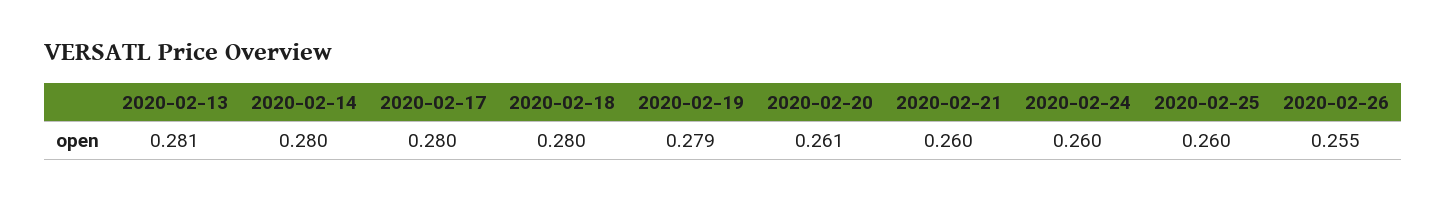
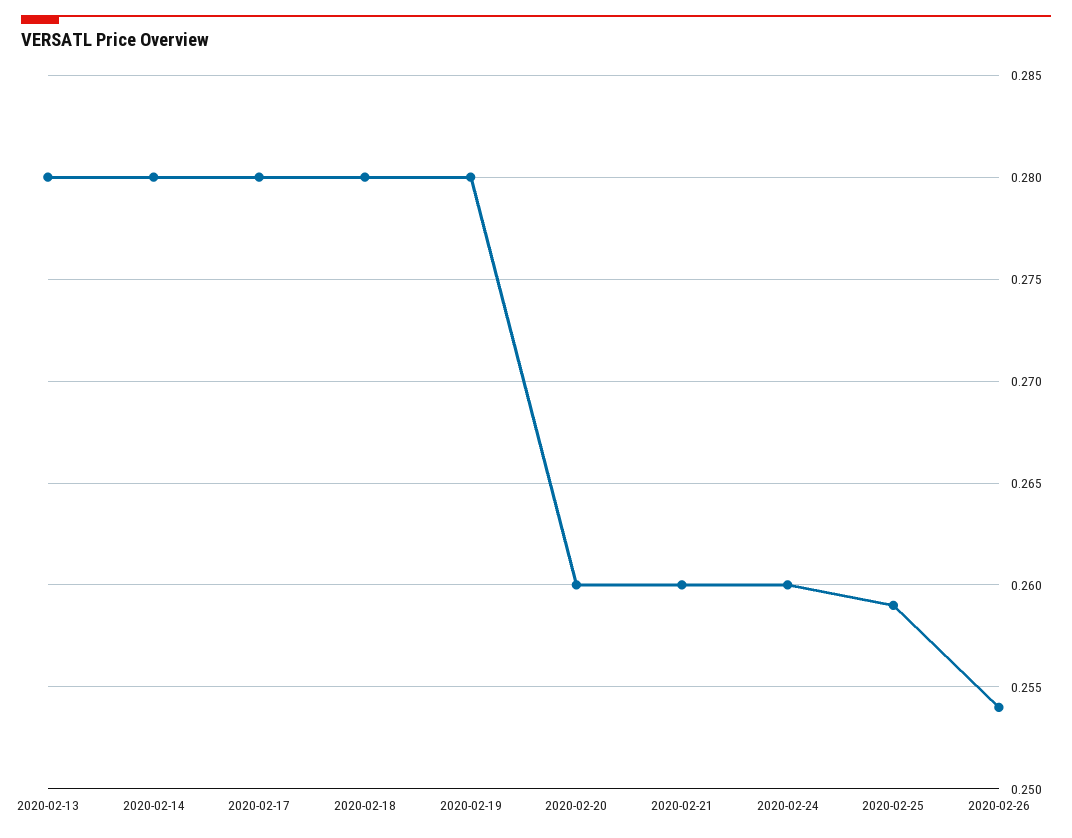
  {
-   "2020-02-13": 0.281,
+   "2020-02-13": 0.28,
    "2020-02-14": 0.28,
    "2020-02-17": 0.28,
    "2020-02-18": 0.28,
-   "2020-02-19": 0.279,
+   "2020-02-19": 0.28,
-   "2020-02-20": 0.261,
+   "2020-02-20": 0.26,
    "2020-02-21": 0.26,
    "2020-02-24": 0.26,
-   "2020-02-25": 0.26,
+   "2020-02-25": 0.259,
-   "2020-02-26": 0.255
+   "2020-02-26": 0.254
  }

